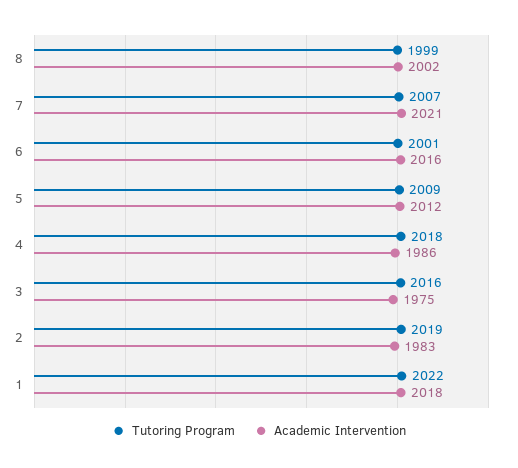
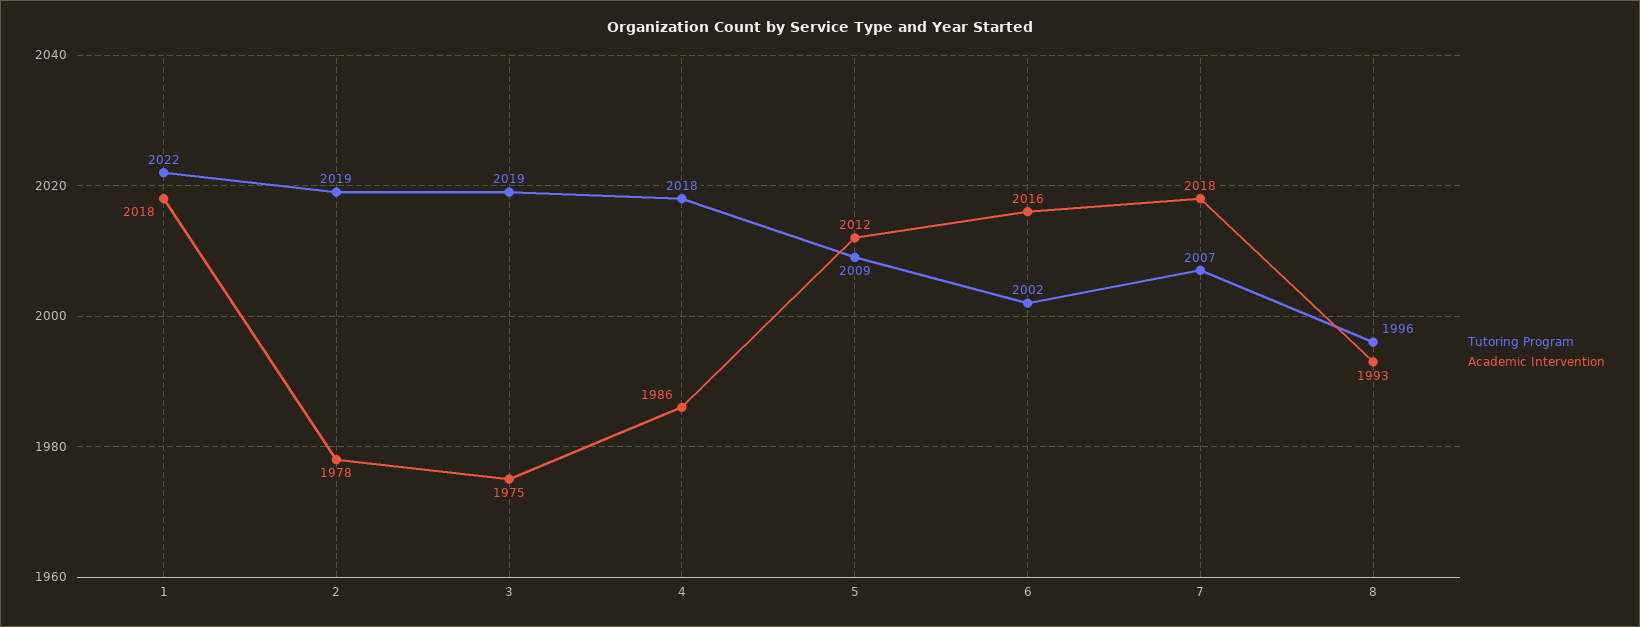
  {
    "Tutoring Program": {
-     "8": 1999,
+     "8": 1996,
      "7": 2007,
-     "6": 2001,
+     "6": 2002,
      "5": 2009,
      "4": 2018,
-     "3": 2016,
+     "3": 2019,
      "2": 2019,
      "1": 2022
    },
    "Academic Intervention": {
-     "8": 2002,
+     "8": 1993,
-     "7": 2021,
+     "7": 2018,
      "6": 2016,
      "5": 2012,
      "4": 1986,
      "3": 1975,
-     "2": 1983,
+     "2": 1978,
      "1": 2018
    }
  }

